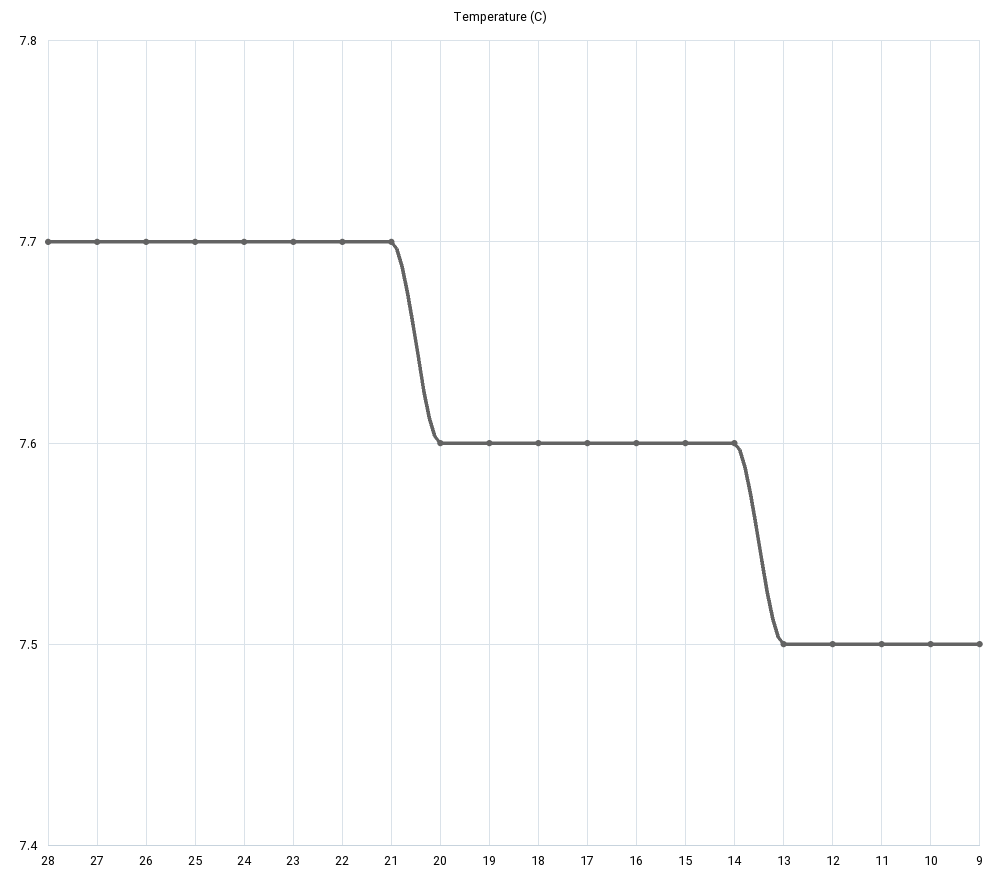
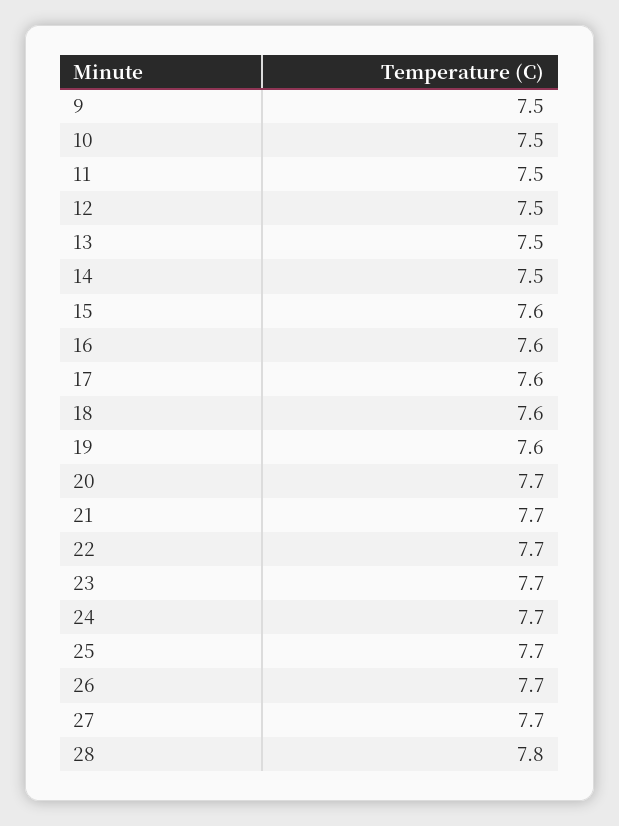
  {
-   "28": 7.7,
+   "28": 7.8,
    "27": 7.7,
    "26": 7.7,
    "25": 7.7,
    "24": 7.7,
    "23": 7.7,
    "22": 7.7,
    "21": 7.7,
-   "20": 7.6,
+   "20": 7.7,
    "19": 7.6,
    "18": 7.6,
    "17": 7.6,
    "16": 7.6,
    "15": 7.6,
-   "14": 7.6,
+   "14": 7.5,
    "13": 7.5,
    "12": 7.5,
    "11": 7.5,
    "10": 7.5,
    "9": 7.5
  }

